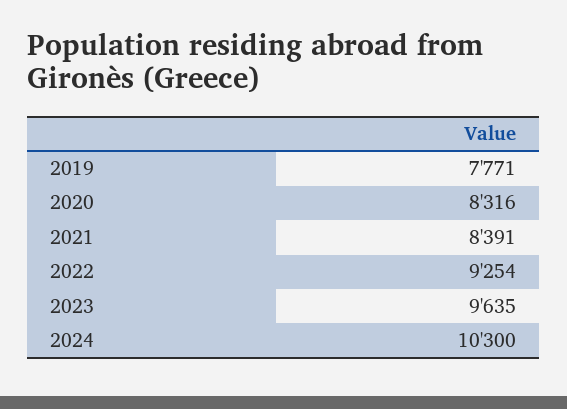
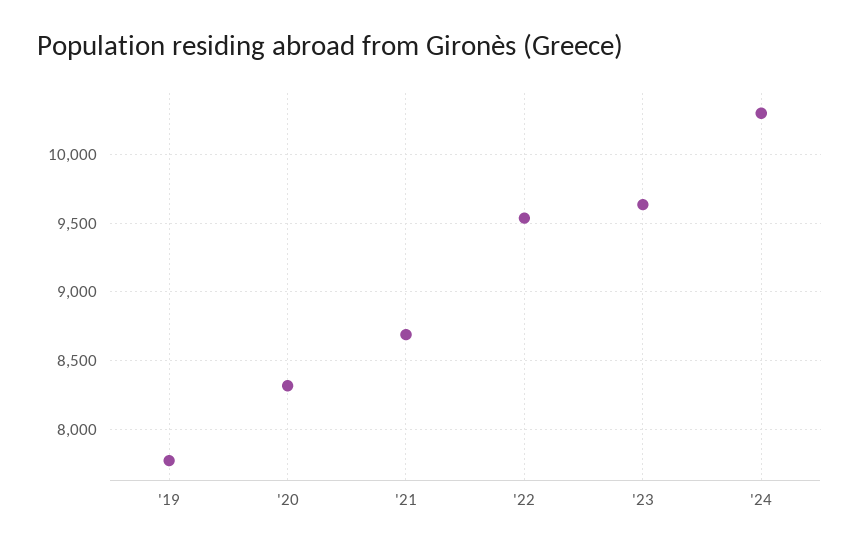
  {
    "2019": 7771,
    "2020": 8316,
-   "2021": 8391,
+   "2021": 8700,
-   "2022": 9254,
+   "2022": 9550,
    "2023": 9635,
    "2024": 10300
  }

